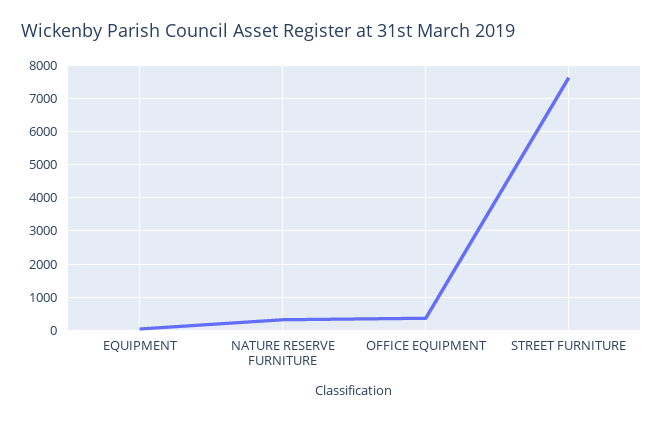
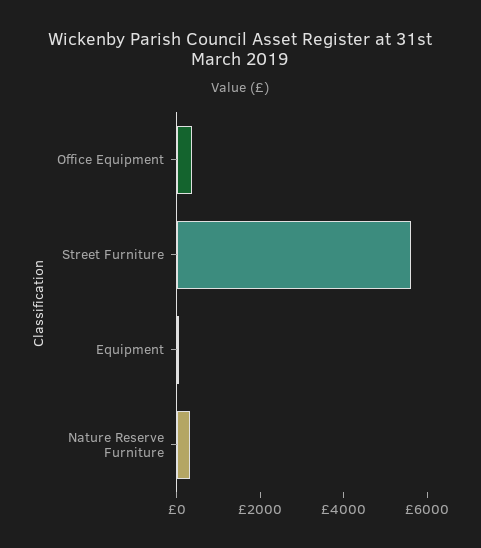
  {
    "EQUIPMENT": 0,
    "NATURE RESERVE FURNITURE": 400,
    "OFFICE EQUIPMENT": 400,
-   "STREET FURNITURE": 7600
+   "STREET FURNITURE": 5500
  }

